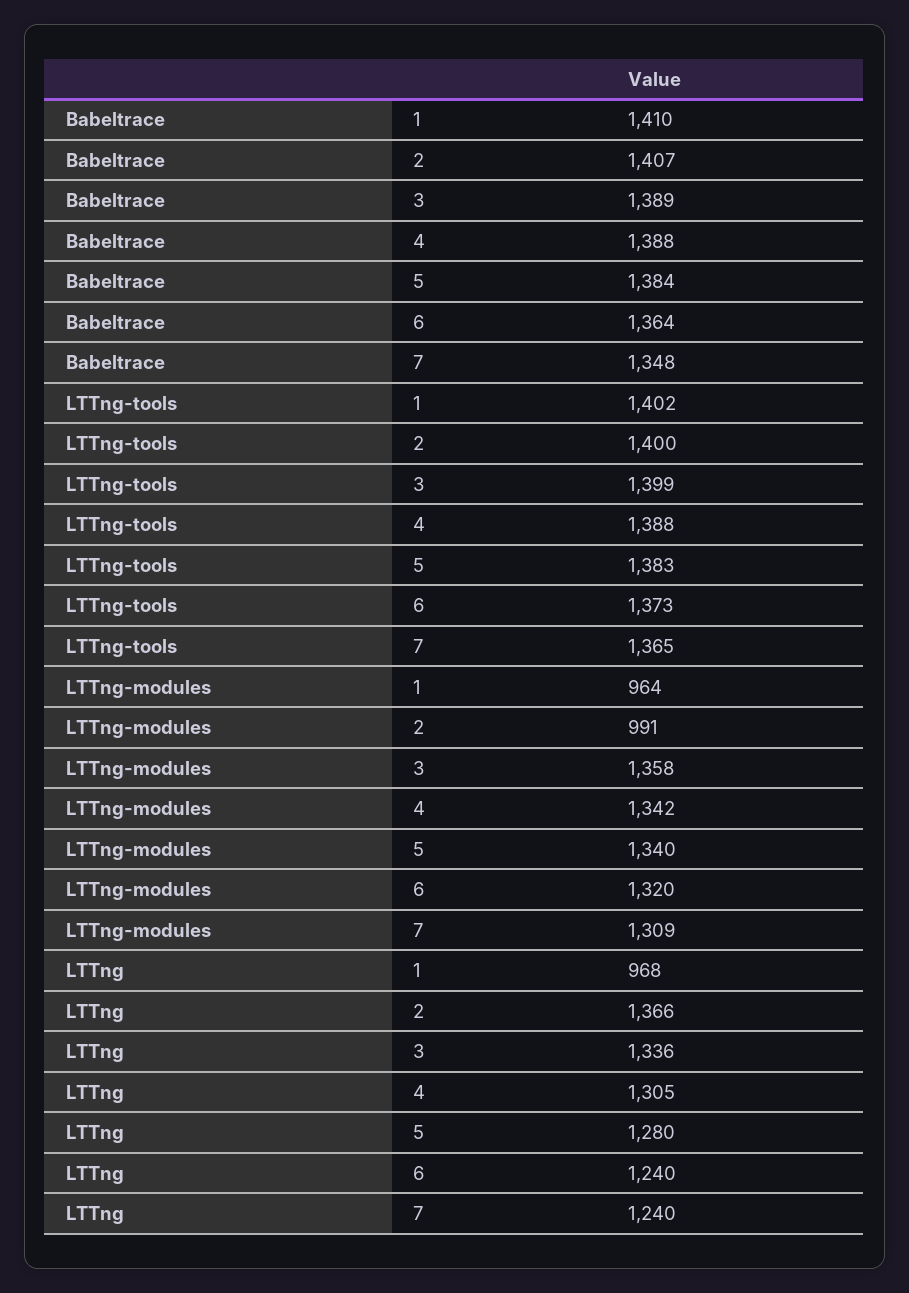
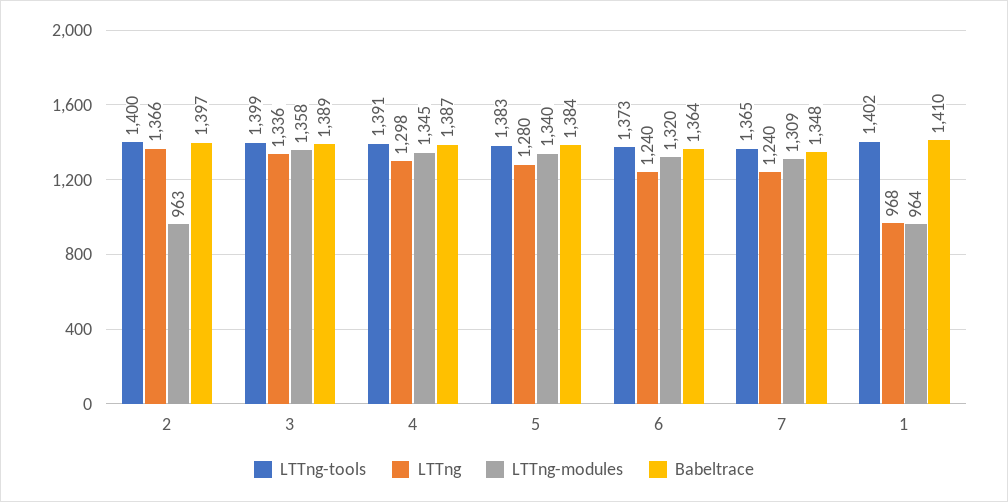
  {
    "Babeltrace": {
      "1": 1410,
-     "2": 1407,
+     "2": 1397,
      "3": 1389,
-     "4": 1388,
+     "4": 1387,
      "5": 1384,
      "6": 1364,
      "7": 1348
    },
    "LTTng-tools": {
      "1": 1402,
      "2": 1400,
      "3": 1399,
-     "4": 1388,
+     "4": 1391,
      "5": 1383,
      "6": 1373,
      "7": 1365
    },
    "LTTng-modules": {
      "1": 964,
-     "2": 991,
+     "2": 963,
      "3": 1358,
-     "4": 1342,
+     "4": 1345,
      "5": 1340,
      "6": 1320,
      "7": 1309
    },
    "LTTng": {
      "1": 968,
      "2": 1366,
      "3": 1336,
-     "4": 1305,
+     "4": 1298,
      "5": 1280,
      "6": 1240,
      "7": 1240
    }
  }

